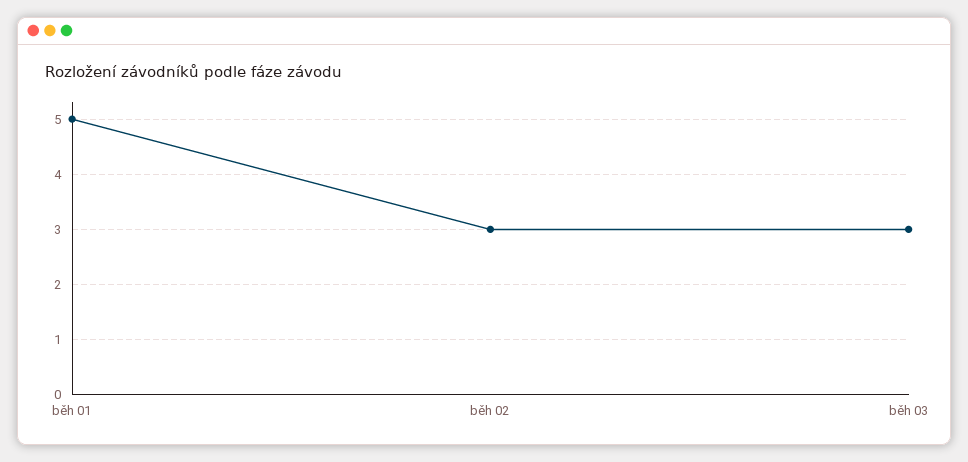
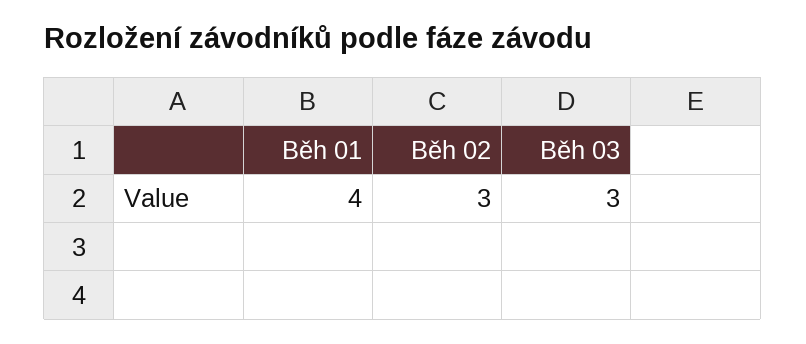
  {
-   "běh 01": 5,
+   "běh 01": 4,
    "běh 02": 3,
    "běh 03": 3
  }

